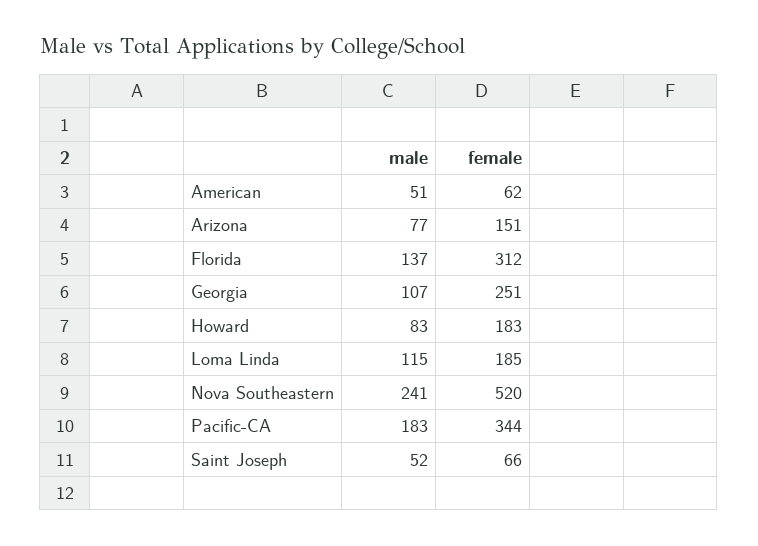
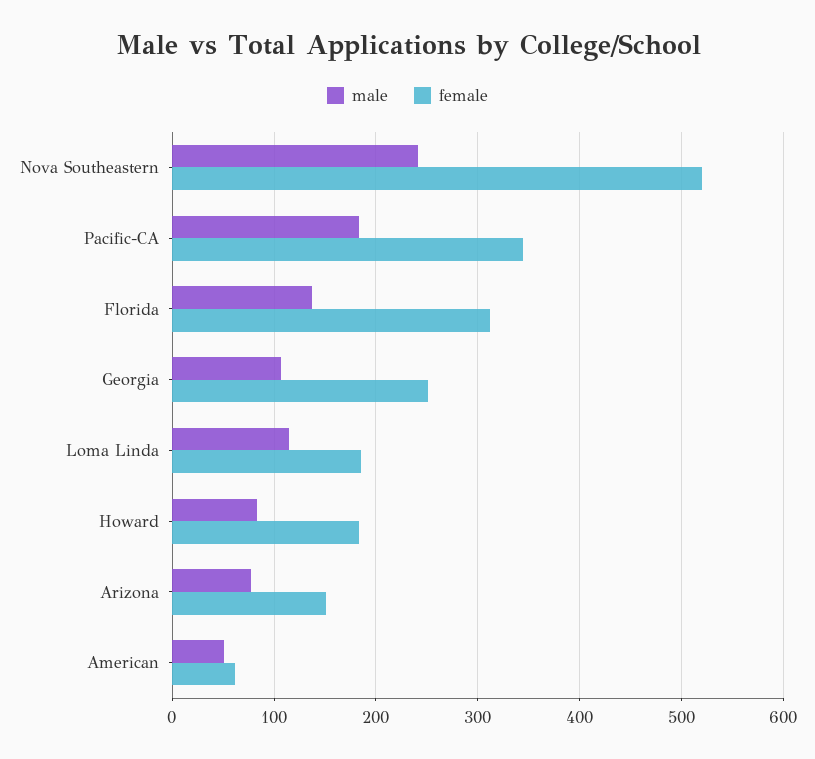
  {
    "male": {
      "American": 51,
      "Arizona": 77,
      "Florida": 137,
      "Georgia": 107,
      "Howard": 83,
      "Loma Linda": 115,
      "Nova Southeastern": 241,
-     "Pacific-CA": 183,
+     "Pacific-CA": 183
-     "Saint Joseph": 52
    },
    "female": {
      "American": 62,
      "Arizona": 151,
      "Florida": 312,
      "Georgia": 251,
      "Howard": 183,
      "Loma Linda": 185,
      "Nova Southeastern": 520,
-     "Pacific-CA": 344,
+     "Pacific-CA": 344
-     "Saint Joseph": 66
    }
  }

